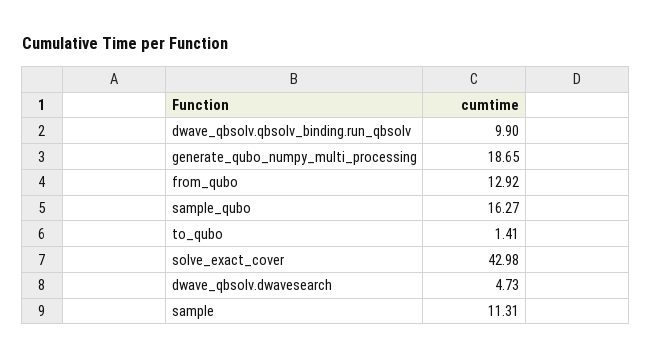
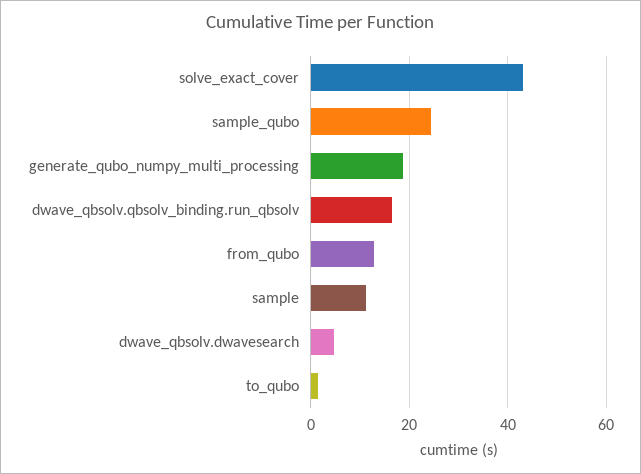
  {
-   "dwave_qbsolv.qbsolv_binding.run_qbsolv": 9.9,
+   "dwave_qbsolv.qbsolv_binding.run_qbsolv": 16,
    "generate_qubo_numpy_multi_processing": 18.65,
    "from_qubo": 12.92,
-   "sample_qubo": 16.27,
+   "sample_qubo": 24,
    "to_qubo": 1.41,
    "solve_exact_cover": 42.98,
    "dwave_qbsolv.dwavesearch": 4.73,
    "sample": 11.31
  }

